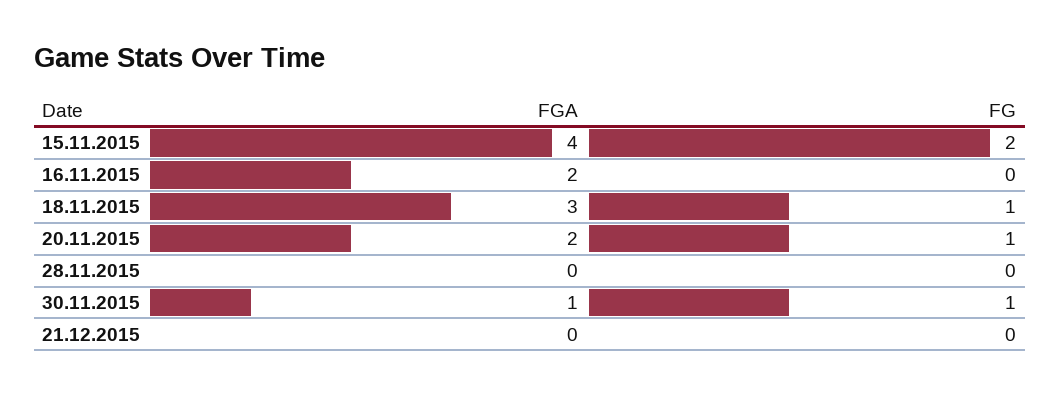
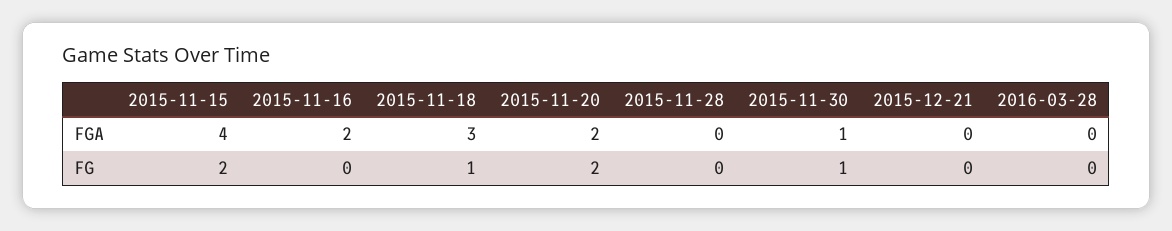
  {
    "FGA": {
      "15.11.2015": 4,
      "16.11.2015": 2,
      "18.11.2015": 3,
      "20.11.2015": 2,
      "28.11.2015": 0,
      "30.11.2015": 1,
-     "21.12.2015": 0
+     "21.12.2015": 0,
+     "2016-03-28": 0
    },
    "FG": {
      "15.11.2015": 2,
      "16.11.2015": 0,
      "18.11.2015": 1,
-     "20.11.2015": 1,
+     "20.11.2015": 2,
      "28.11.2015": 0,
      "30.11.2015": 1,
-     "21.12.2015": 0
+     "21.12.2015": 0,
+     "2016-03-28": 0
    }
  }

